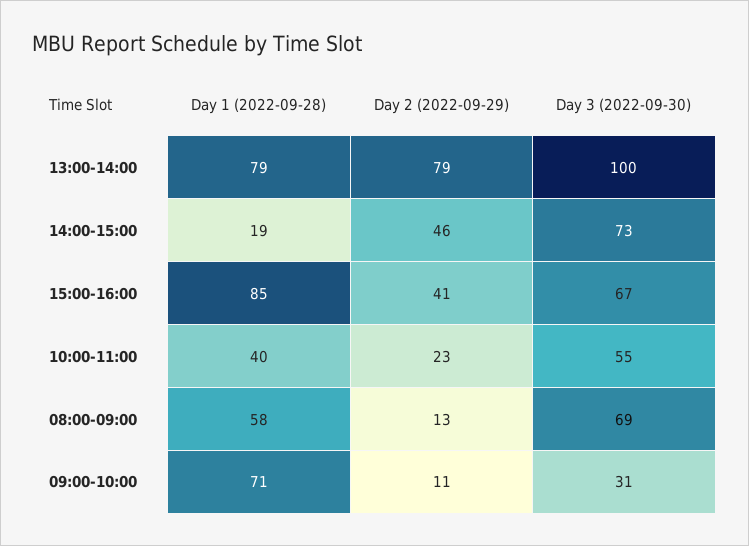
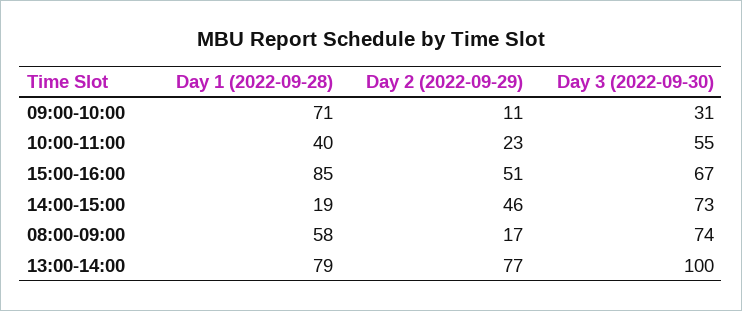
  {
    "Day 1 (2022-09-28)": {
      "13:00-14:00": 79,
      "14:00-15:00": 19,
      "15:00-16:00": 85,
      "10:00-11:00": 40,
      "08:00-09:00": 58,
      "09:00-10:00": 71
    },
    "Day 2 (2022-09-29)": {
-     "13:00-14:00": 79,
+     "13:00-14:00": 77,
      "14:00-15:00": 46,
-     "15:00-16:00": 41,
+     "15:00-16:00": 51,
      "10:00-11:00": 23,
-     "08:00-09:00": 13,
+     "08:00-09:00": 17,
      "09:00-10:00": 11
    },
    "Day 3 (2022-09-30)": {
      "13:00-14:00": 100,
      "14:00-15:00": 73,
      "15:00-16:00": 67,
      "10:00-11:00": 55,
-     "08:00-09:00": 69,
+     "08:00-09:00": 74,
      "09:00-10:00": 31
    }
  }

